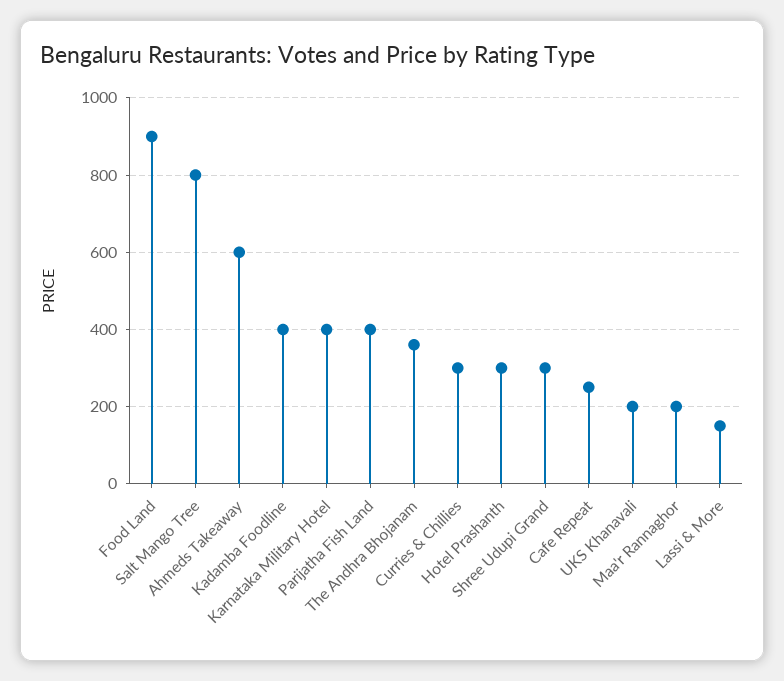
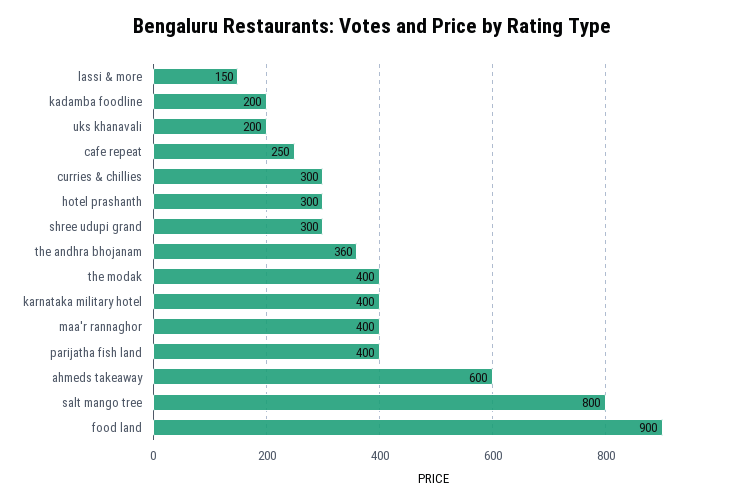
  {
    "Food Land": 900,
    "Salt Mango Tree": 800,
    "Ahmeds Takeaway": 600,
-   "Kadamba Foodline": 400,
+   "Kadamba Foodline": 200,
    "Karnataka Military Hotel": 400,
    "Parijatha Fish Land": 400,
    "The Andhra Bhojanam": 360,
    "Curries & Chillies": 300,
    "Hotel Prashanth": 300,
    "Shree Udupi Grand": 300,
    "Cafe Repeat": 250,
    "UKS Khanavali": 200,
-   "Maa'r Rannaghor": 200,
+   "Maa'r Rannaghor": 400,
-   "Lassi & More": 150
+   "Lassi & More": 150,
+   "the modak": 400
  }

